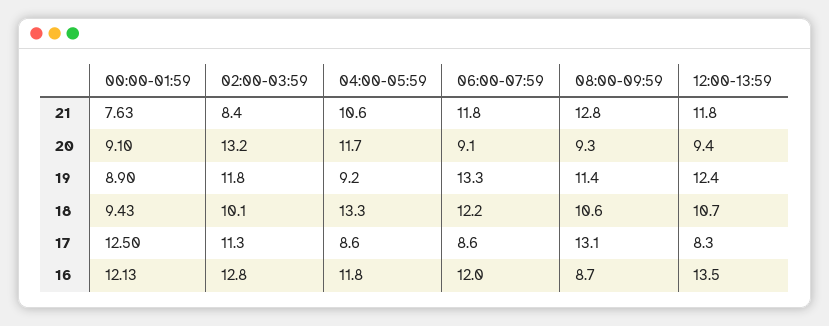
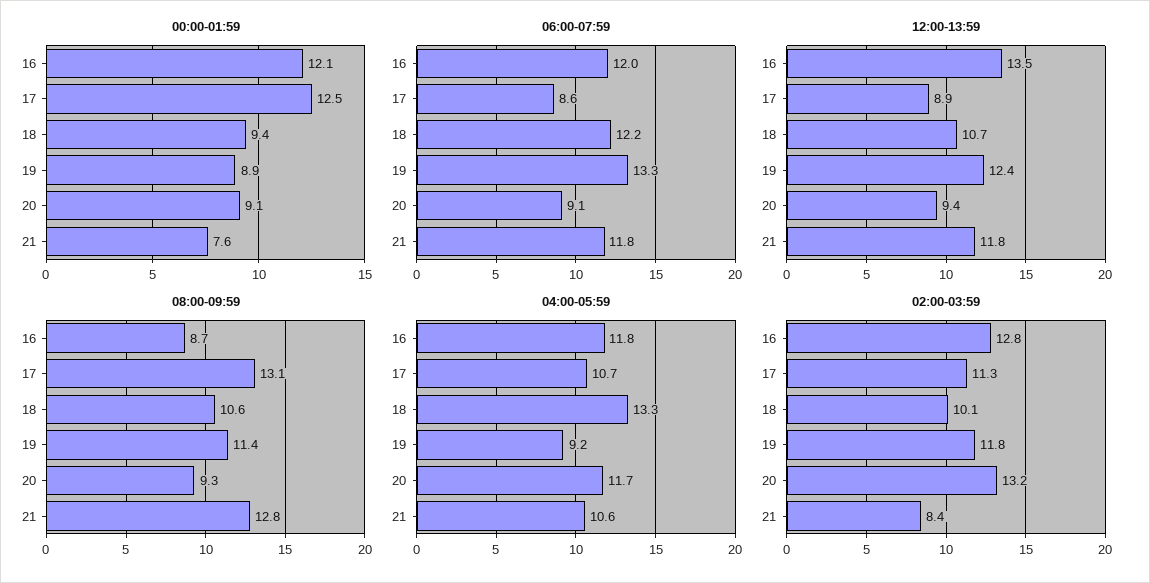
  {
    "00:00-01:59": {
      "21": 7.63,
      "20": 9.1,
      "19": 8.9,
      "18": 9.43,
      "17": 12.5,
      "16": 12.13
    },
    "02:00-03:59": {
      "21": 8.4,
      "20": 13.2,
      "19": 11.8,
      "18": 10.1,
      "17": 11.3,
      "16": 12.8
    },
    "04:00-05:59": {
      "21": 10.6,
      "20": 11.7,
      "19": 9.2,
      "18": 13.3,
-     "17": 8.6,
+     "17": 10.7,
      "16": 11.8
    },
    "06:00-07:59": {
      "21": 11.8,
      "20": 9.1,
      "19": 13.3,
      "18": 12.2,
      "17": 8.6,
      "16": 12
    },
    "08:00-09:59": {
      "21": 12.8,
      "20": 9.3,
      "19": 11.4,
      "18": 10.6,
      "17": 13.1,
      "16": 8.7
    },
    "12:00-13:59": {
      "21": 11.8,
      "20": 9.4,
      "19": 12.4,
      "18": 10.7,
-     "17": 8.3,
+     "17": 8.9,
      "16": 13.5
    }
  }

